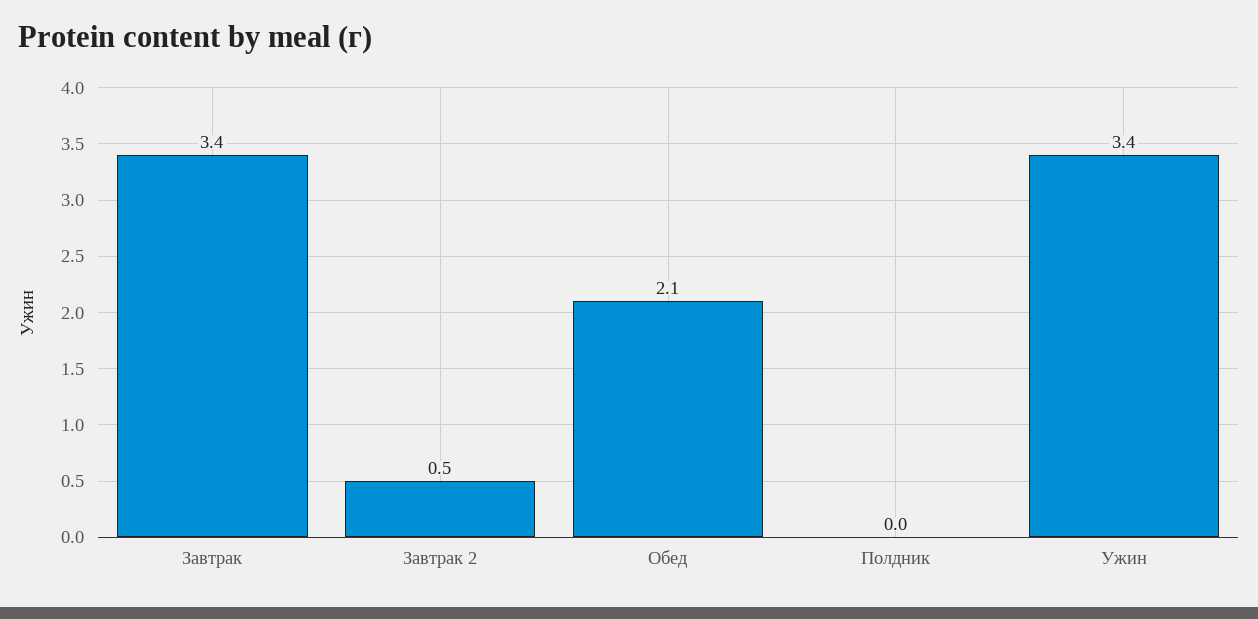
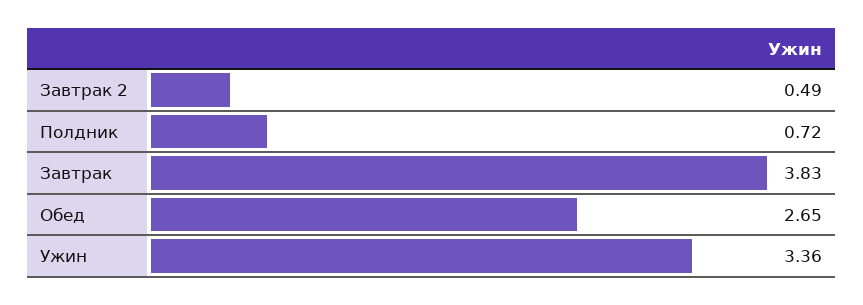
  {
-   "Завтрак": 3.4,
+   "Завтрак": 3.83,
    "Завтрак 2": 0.49,
-   "Обед": 2.1,
+   "Обед": 2.65,
-   "Полдник": 0,
+   "Полдник": 0.72,
    "Ужин": 3.36
  }

